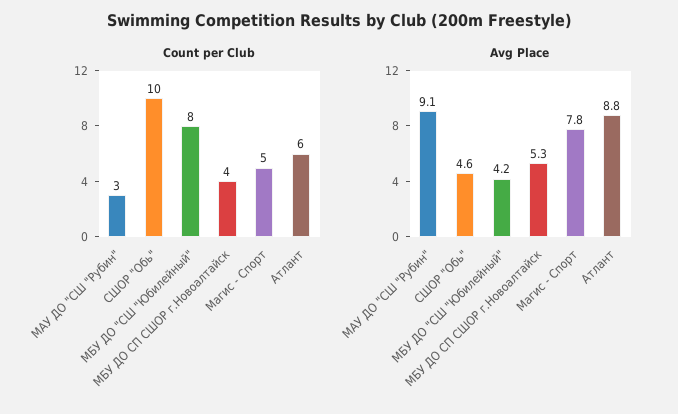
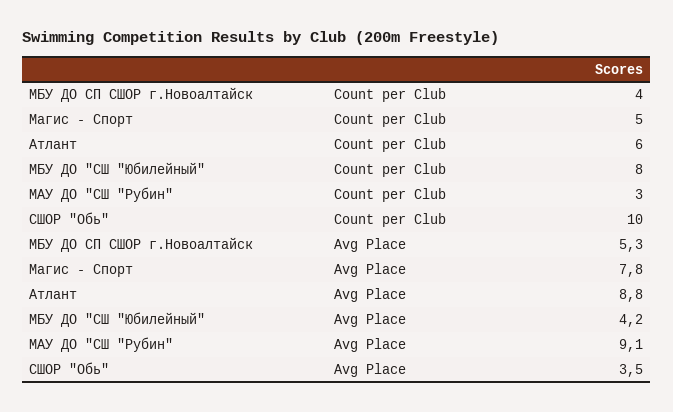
  {
    "Count per Club": {
      "МАУ ДО \"СШ \"Рубин\"": 3,
      "СШОР \"Обь\"": 10,
      "МБУ ДО \"СШ \"Юбилейный\"": 8,
      "МБУ ДО СП СШОР г.Новоалтайск": 4,
      "Магис - Спорт": 5,
      "Атлант": 6
    },
    "Avg Place": {
      "МАУ ДО \"СШ \"Рубин\"": 9.1,
-     "СШОР \"Обь\"": 4.6,
+     "СШОР \"Обь\"": 3.5,
      "МБУ ДО \"СШ \"Юбилейный\"": 4.2,
      "МБУ ДО СП СШОР г.Новоалтайск": 5.3,
      "Магис - Спорт": 7.8,
      "Атлант": 8.8
    }
  }

